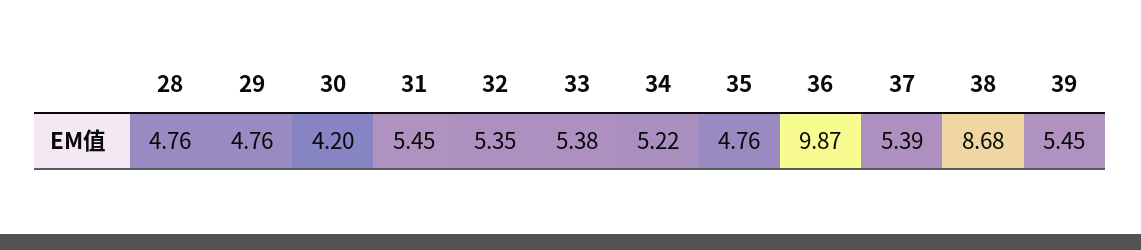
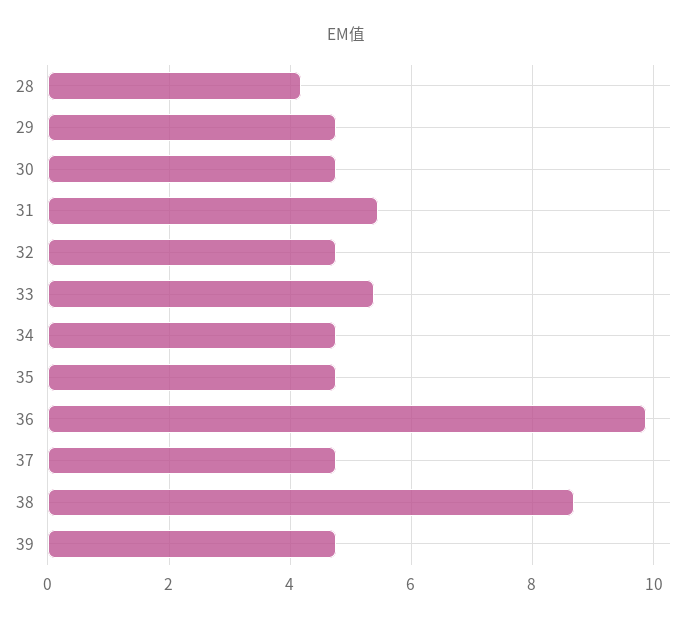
  {
-   "28": 4.76,
+   "28": 4.2,
    "29": 4.76,
-   "30": 4.2,
+   "30": 4.8,
    "31": 5.45,
-   "32": 5.35,
+   "32": 4.8,
    "33": 5.38,
-   "34": 5.22,
+   "34": 4.8,
    "35": 4.76,
    "36": 9.87,
-   "37": 5.39,
+   "37": 4.8,
    "38": 8.68,
-   "39": 5.45
+   "39": 4.8
  }

